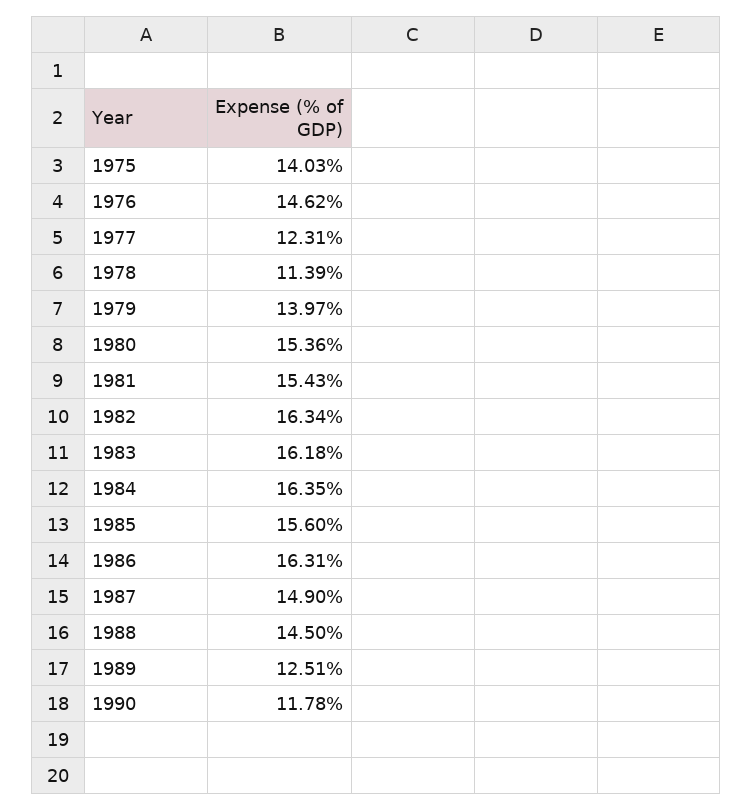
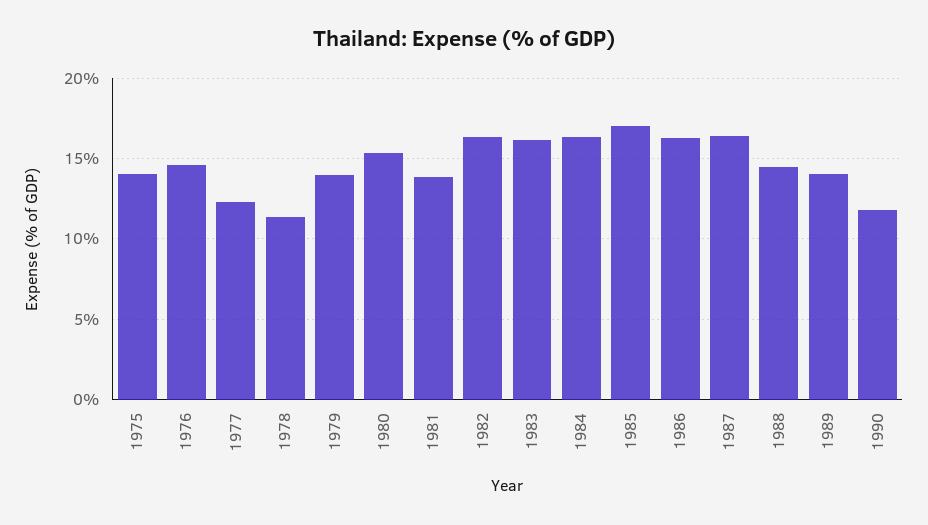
  {
    "1975": 14.03,
    "1976": 14.62,
    "1977": 12.31,
    "1978": 11.39,
    "1979": 13.97,
    "1980": 15.36,
-   "1981": 15.43,
+   "1981": 14,
    "1982": 16.34,
    "1983": 16.18,
    "1984": 16.35,
-   "1985": 15.6,
+   "1985": 17,
    "1986": 16.31,
-   "1987": 14.9,
+   "1987": 16.5,
    "1988": 14.5,
-   "1989": 12.51,
+   "1989": 14,
    "1990": 11.78
  }

